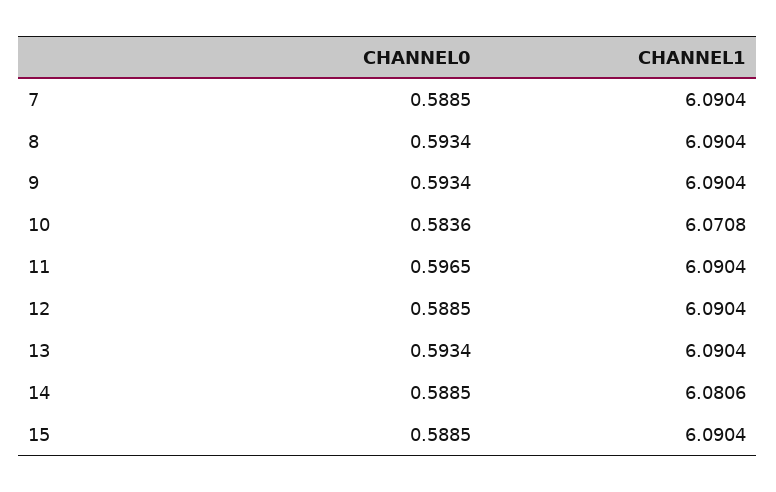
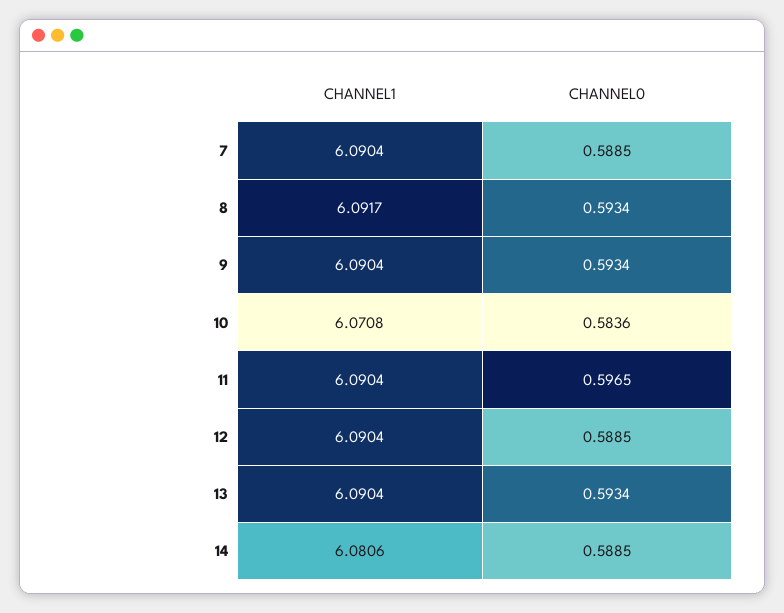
  {
    "CHANNEL0": {
      "7": 0.5885,
      "8": 0.5934,
      "9": 0.5934,
      "10": 0.5836,
      "11": 0.5965,
      "12": 0.5885,
      "13": 0.5934,
-     "14": 0.5885,
+     "14": 0.5885
-     "15": 0.5885
    },
    "CHANNEL1": {
      "7": 6.0904,
-     "8": 6.0904,
+     "8": 6.0917,
      "9": 6.0904,
      "10": 6.0708,
      "11": 6.0904,
      "12": 6.0904,
      "13": 6.0904,
-     "14": 6.0806,
+     "14": 6.0806
-     "15": 6.0904
    }
  }

